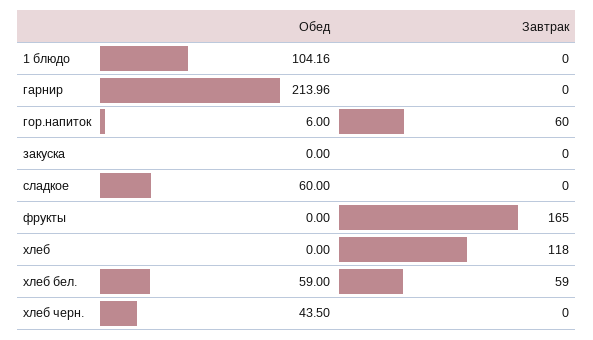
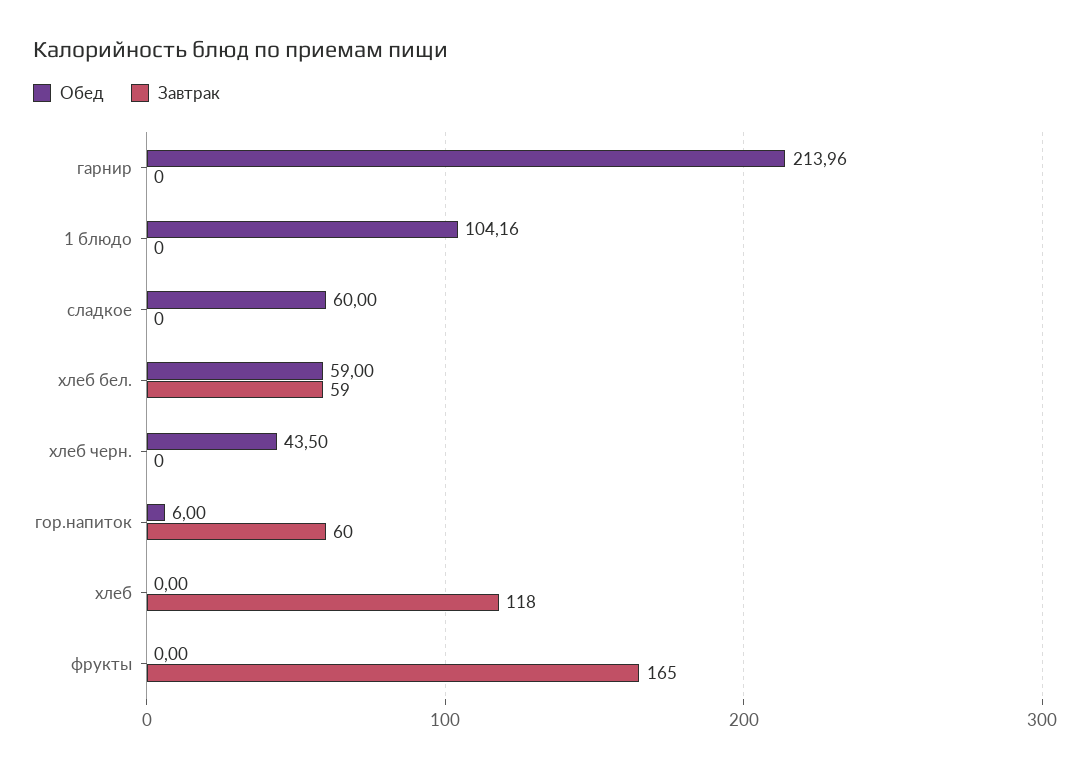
  {
    "Обед": {
      "1 блюдо": 104.16,
      "гарнир": 213.96,
      "гор.напиток": 6,
-     "закуска": 0,
      "сладкое": 60,
      "фрукты": 0,
      "хлеб": 0,
      "хлеб бел.": 59,
      "хлеб черн.": 43.5
    },
    "Завтрак": {
      "1 блюдо": 0,
      "гарнир": 0,
      "гор.напиток": 60,
-     "закуска": 0,
      "сладкое": 0,
      "фрукты": 165,
      "хлеб": 118,
      "хлеб бел.": 59,
      "хлеб черн.": 0
    }
  }

